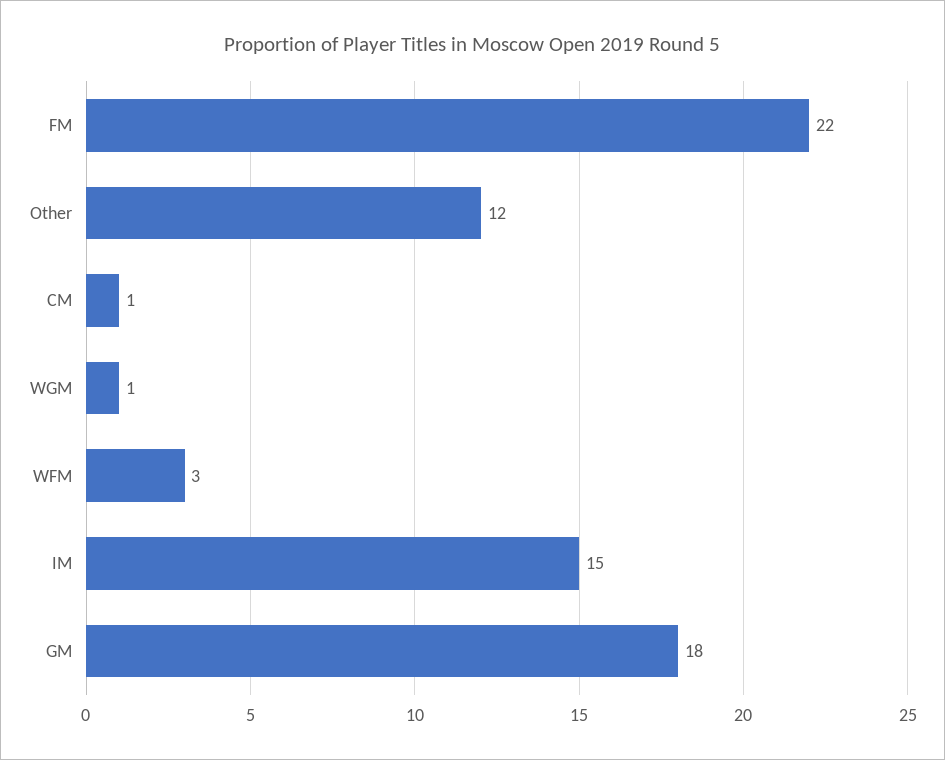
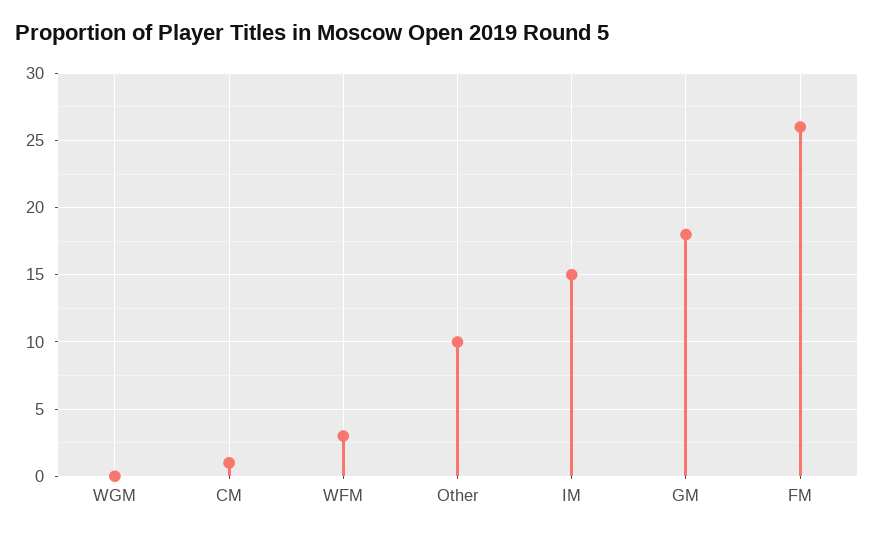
  {
-   "FM": 22,
+   "FM": 26,
-   "Other": 12,
+   "Other": 10,
    "CM": 1,
-   "WGM": 1,
+   "WGM": 0,
    "WFM": 3,
    "IM": 15,
    "GM": 18
  }

